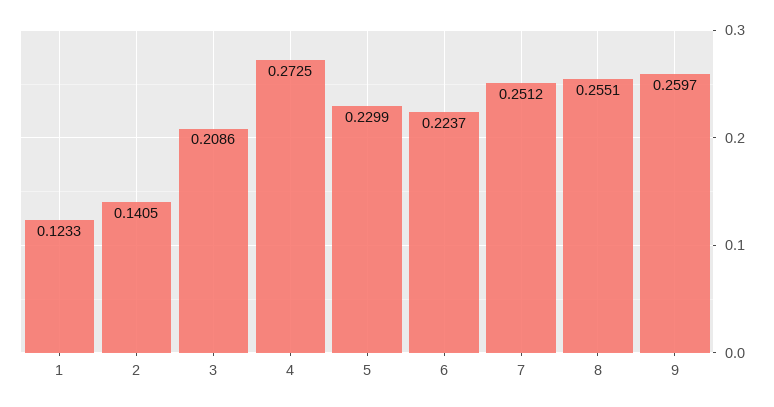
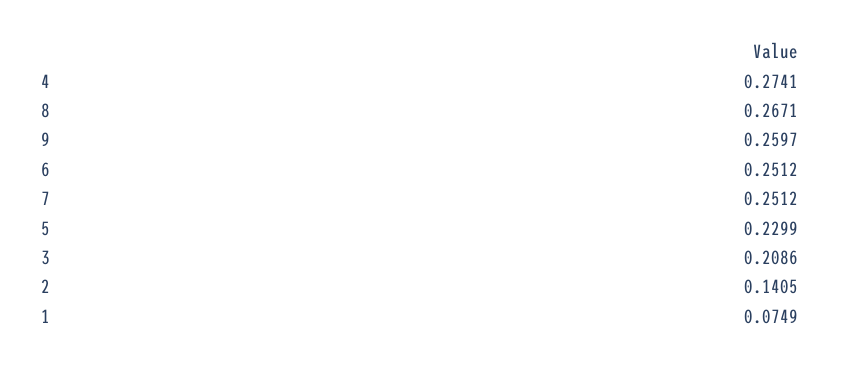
  {
-   "1": 0.1233,
+   "1": 0.0749,
    "2": 0.1405,
    "3": 0.2086,
-   "4": 0.2725,
+   "4": 0.2741,
    "5": 0.2299,
-   "6": 0.2237,
+   "6": 0.2512,
    "7": 0.2512,
-   "8": 0.2551,
+   "8": 0.2671,
    "9": 0.2597
  }

